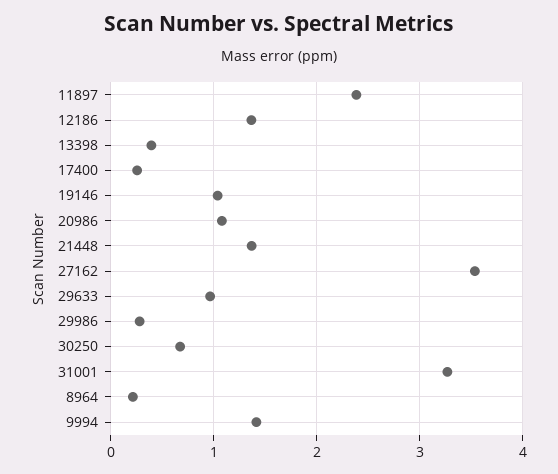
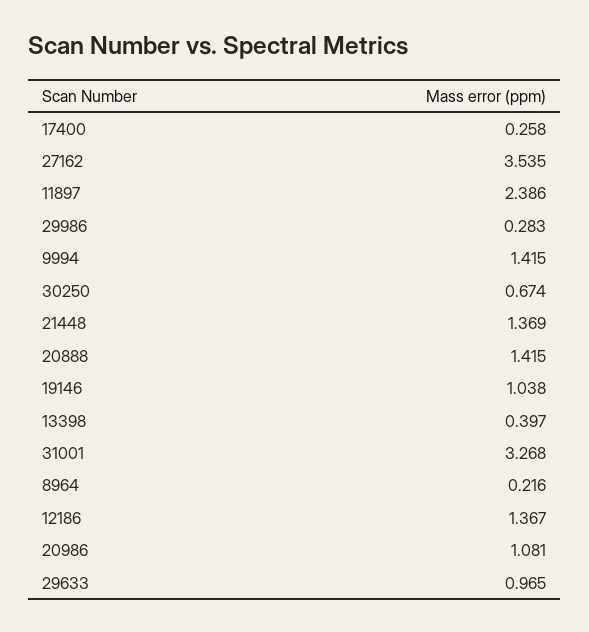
  {
    "11897": 2.386,
    "12186": 1.367,
    "13398": 0.397,
    "17400": 0.258,
    "19146": 1.038,
    "20986": 1.081,
    "21448": 1.369,
    "27162": 3.535,
    "29633": 0.965,
    "29986": 0.283,
    "30250": 0.674,
    "31001": 3.268,
    "8964": 0.216,
-   "9994": 1.415
+   "9994": 1.415,
+   "20888": 1.415
  }

